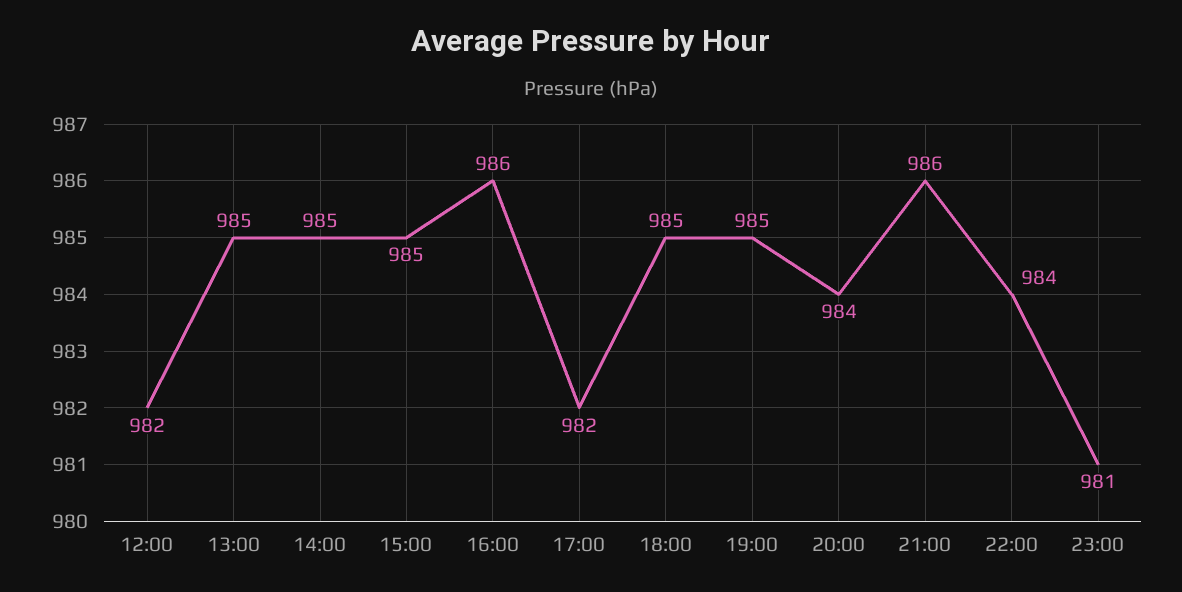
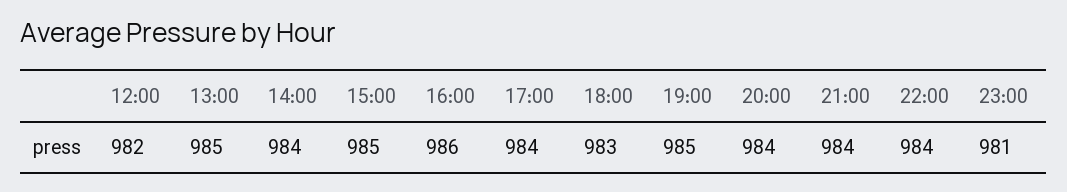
  {
    "12:00": 982,
    "13:00": 985,
-   "14:00": 985,
+   "14:00": 984,
    "15:00": 985,
    "16:00": 986,
-   "17:00": 982,
+   "17:00": 984,
-   "18:00": 985,
+   "18:00": 983,
    "19:00": 985,
    "20:00": 984,
-   "21:00": 986,
+   "21:00": 984,
    "22:00": 984,
    "23:00": 981
  }

